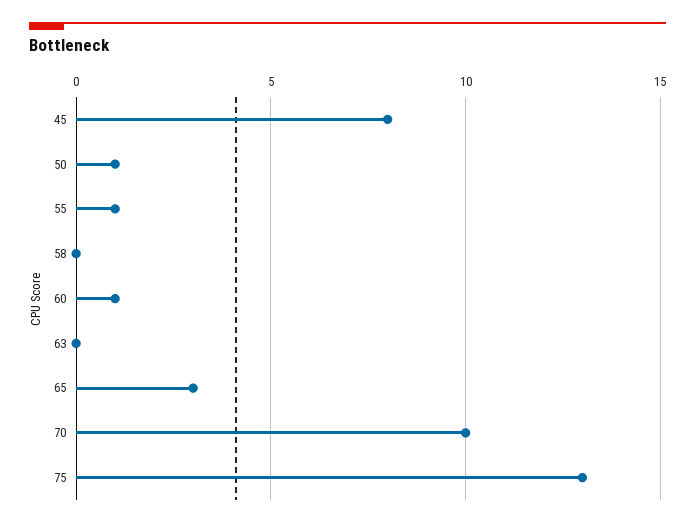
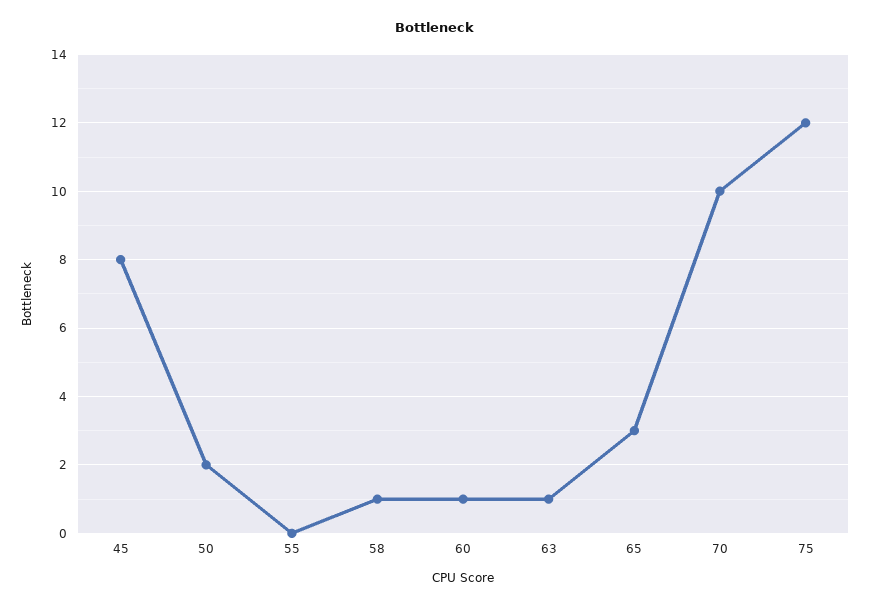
  {
    "45": 8,
-   "50": 1,
+   "50": 2,
-   "55": 1,
+   "55": 0,
-   "58": 0,
+   "58": 1,
    "60": 1,
-   "63": 0,
+   "63": 1,
    "65": 3,
    "70": 10,
-   "75": 13
+   "75": 12
  }

